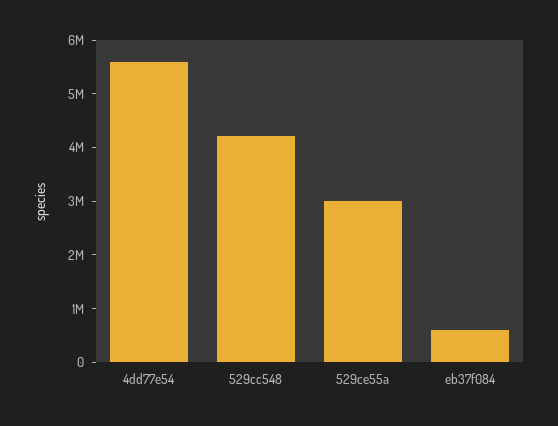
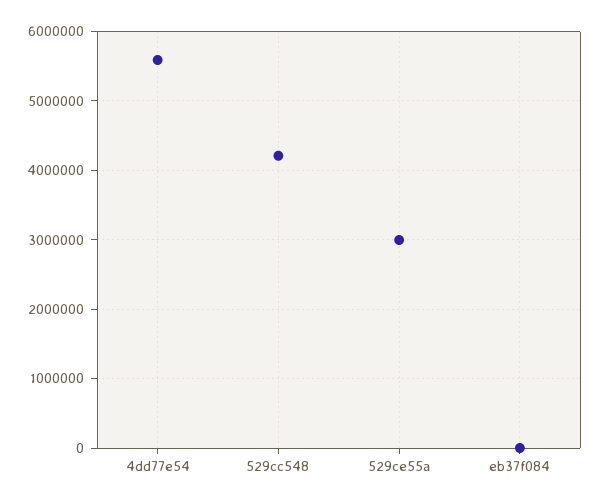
  {
    "4dd77e54": 5600000,
    "529cc548": 4200000,
    "529ce55a": 3000000,
-   "eb37f084": 600000
+   "eb37f084": 0
  }

